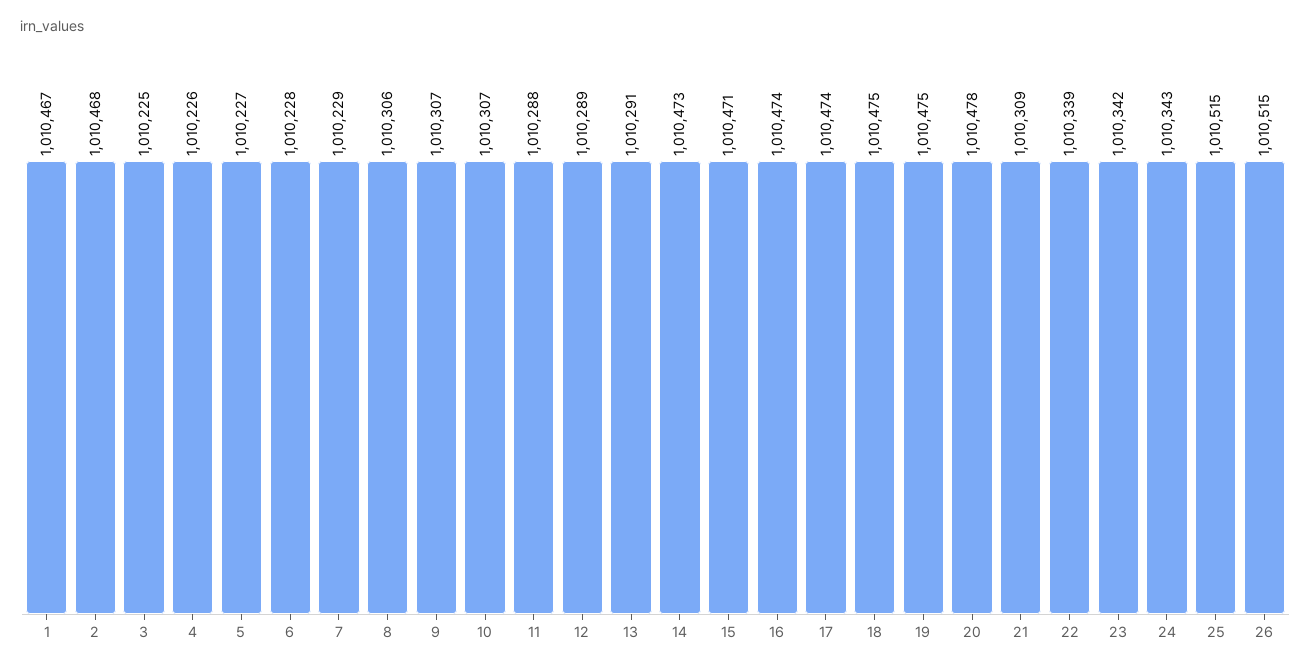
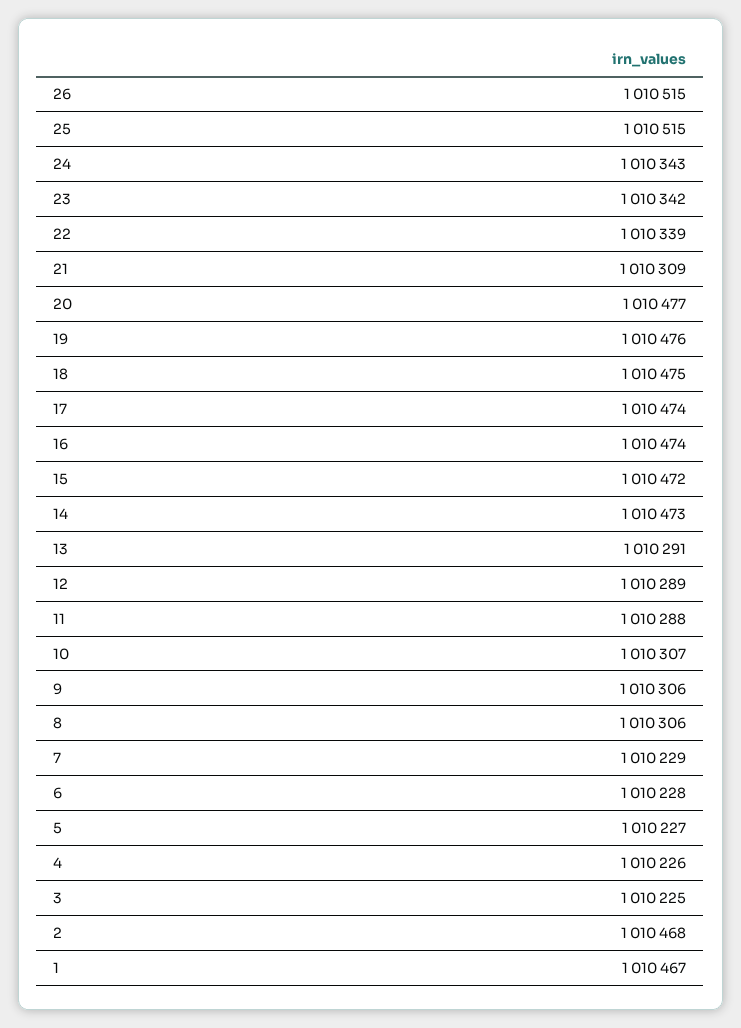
  {
    "1": 1010467,
    "2": 1010468,
    "3": 1010225,
    "4": 1010226,
    "5": 1010227,
    "6": 1010228,
    "7": 1010229,
    "8": 1010306,
-   "9": 1010307,
+   "9": 1010306,
    "10": 1010307,
    "11": 1010288,
    "12": 1010289,
    "13": 1010291,
    "14": 1010473,
-   "15": 1010471,
+   "15": 1010472,
    "16": 1010474,
    "17": 1010474,
    "18": 1010475,
-   "19": 1010475,
+   "19": 1010476,
-   "20": 1010478,
+   "20": 1010477,
    "21": 1010309,
    "22": 1010339,
    "23": 1010342,
    "24": 1010343,
    "25": 1010515,
    "26": 1010515
  }

